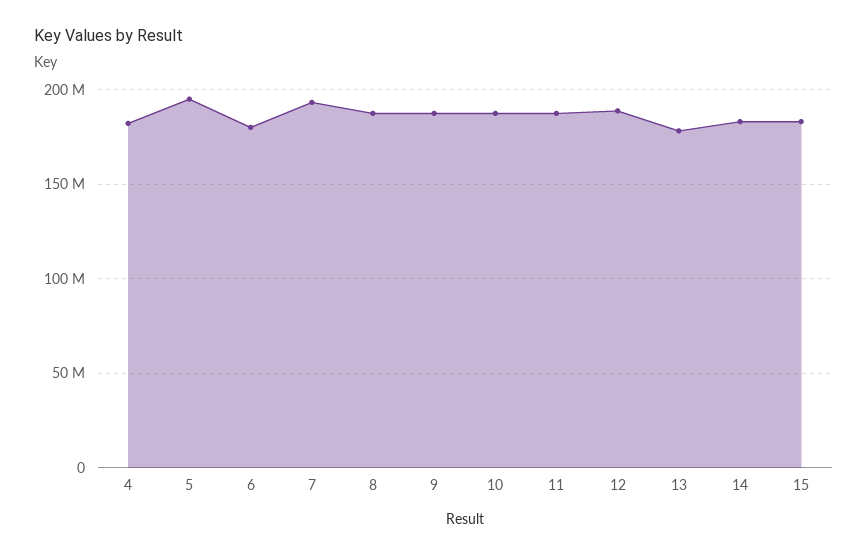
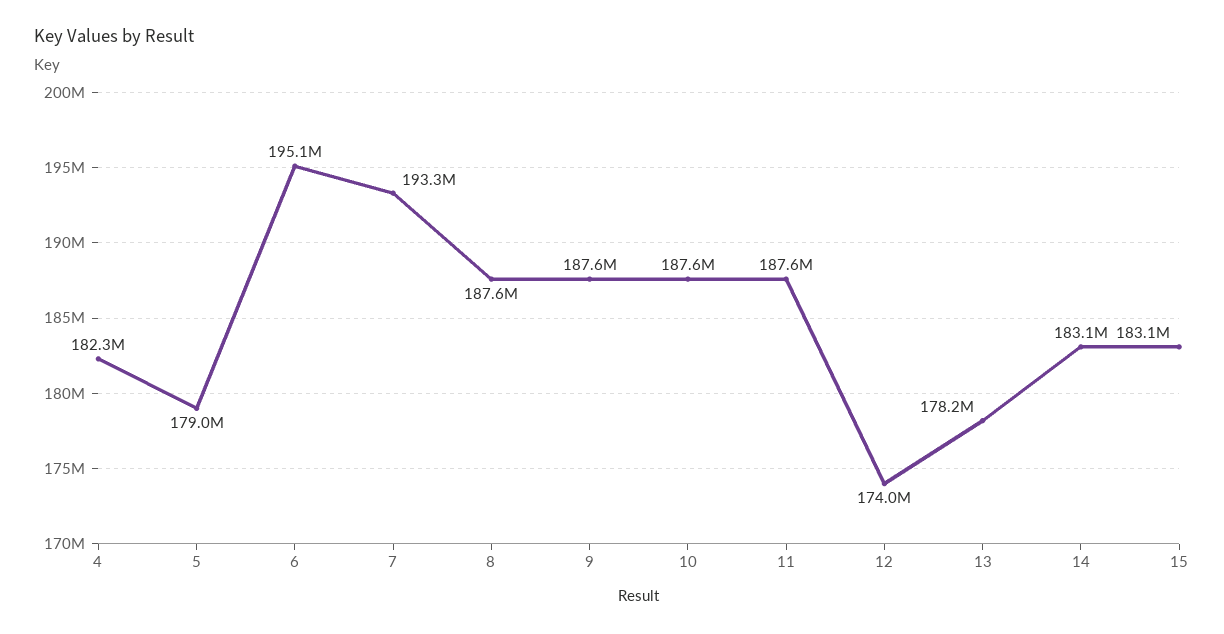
  {
    "4": 182300000,
-   "5": 195000000,
+   "5": 179000000,
-   "6": 180000000,
+   "6": 195100000,
    "7": 193300000,
    "8": 187600000,
    "9": 187600000,
    "10": 187600000,
    "11": 187600000,
-   "12": 190000000,
+   "12": 174000000,
    "13": 178200000,
    "14": 183100000,
    "15": 183100000
  }

